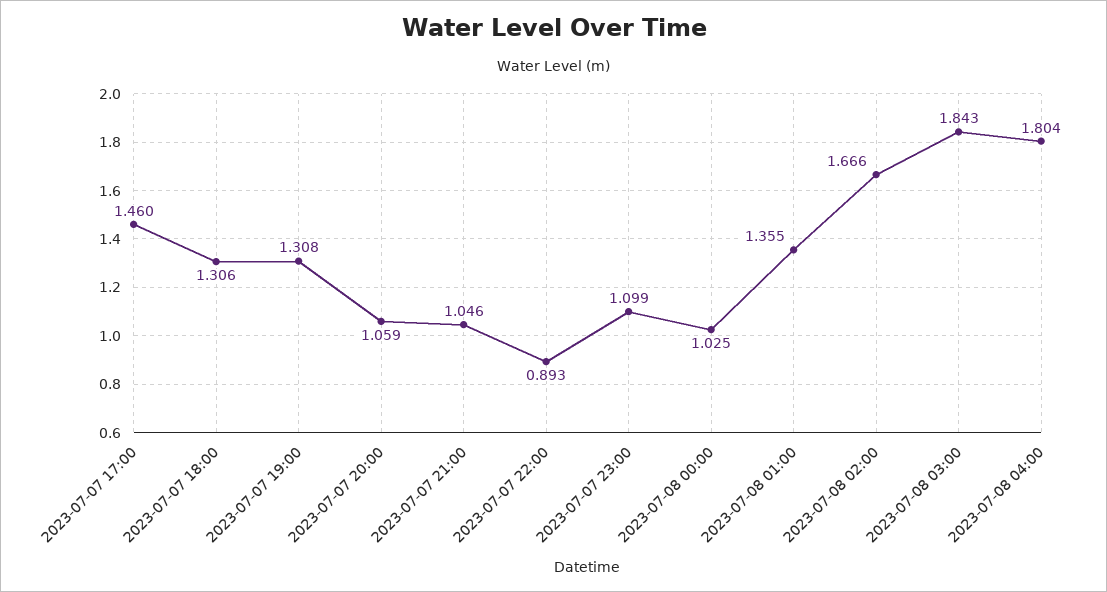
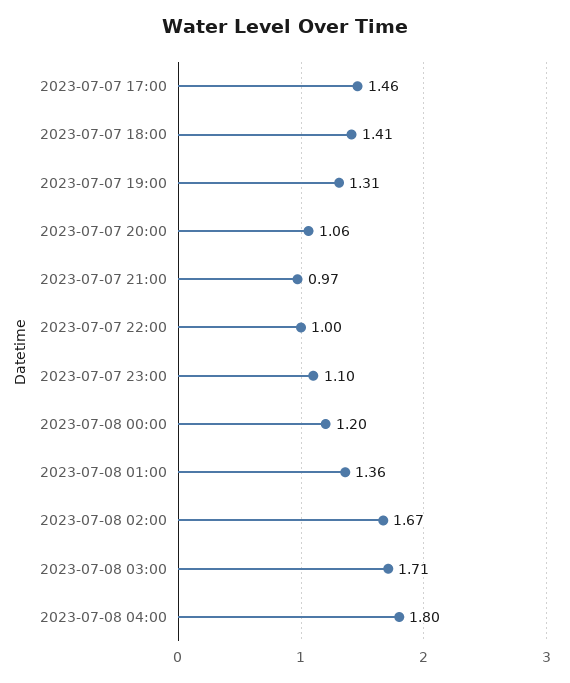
  {
    "2023-07-07 17:00": 1.46,
-   "2023-07-07 18:00": 1.306,
+   "2023-07-07 18:00": 1.41,
    "2023-07-07 19:00": 1.308,
    "2023-07-07 20:00": 1.059,
-   "2023-07-07 21:00": 1.046,
+   "2023-07-07 21:00": 0.97,
-   "2023-07-07 22:00": 0.893,
+   "2023-07-07 22:00": 1,
    "2023-07-07 23:00": 1.099,
-   "2023-07-08 00:00": 1.025,
+   "2023-07-08 00:00": 1.2,
    "2023-07-08 01:00": 1.355,
    "2023-07-08 02:00": 1.666,
-   "2023-07-08 03:00": 1.843,
+   "2023-07-08 03:00": 1.71,
    "2023-07-08 04:00": 1.804
  }

